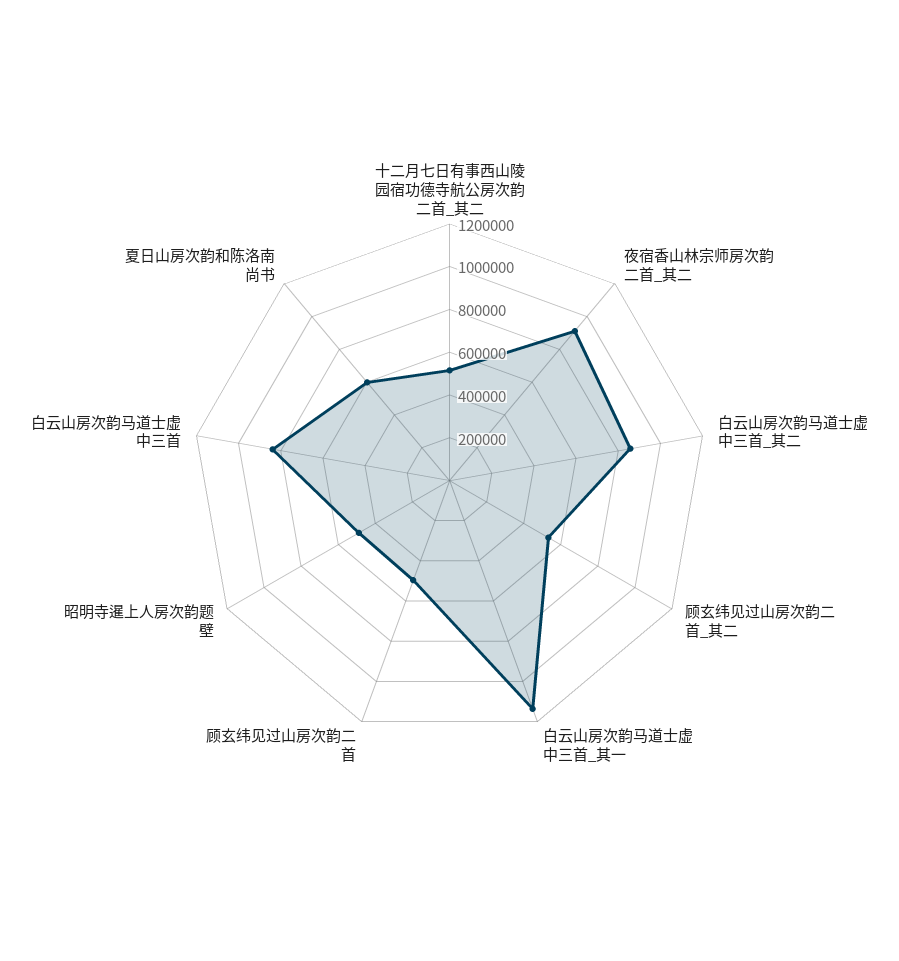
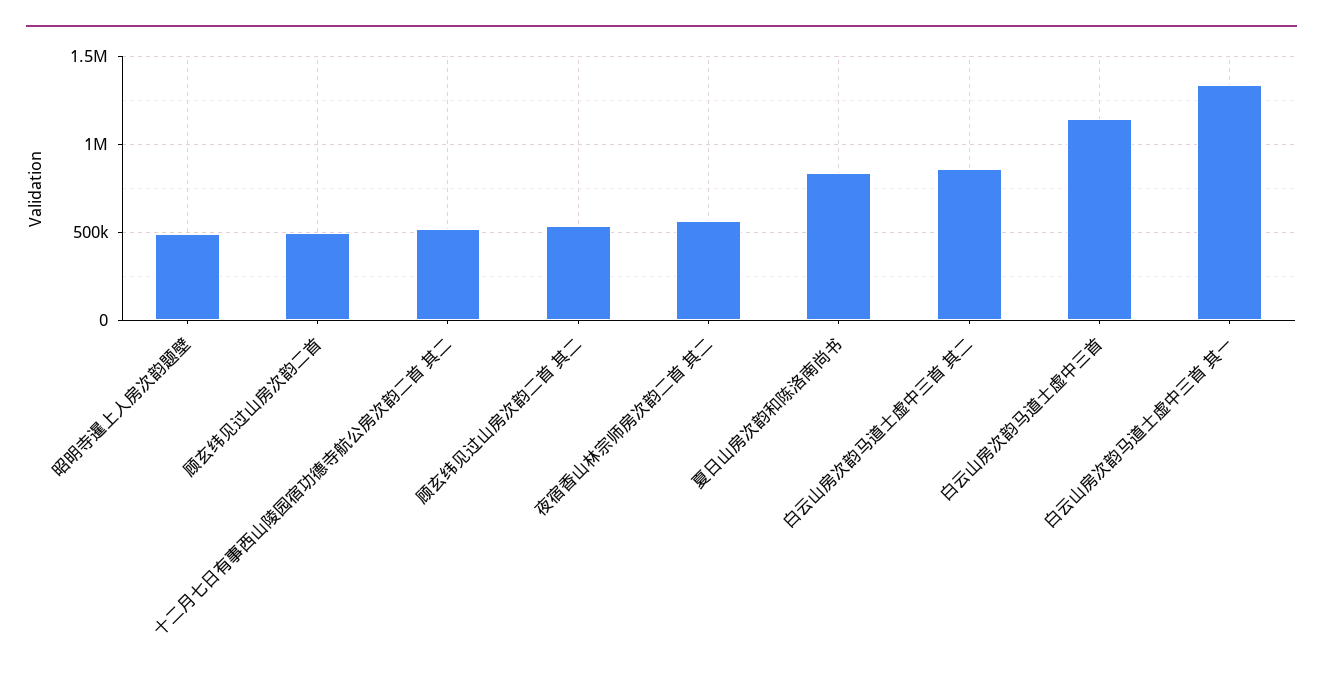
  {
    "十二月七日有事西山陵园宿功德寺航公房次韵二首_其二": 500000,
-   "夜宿香山林宗师房次韵二首_其二": 900000,
+   "夜宿香山林宗师房次韵二首_其二": 550000,
    "白云山房次韵马道士虚中三首_其二": 850000,
    "顾玄纬见过山房次韵二首_其二": 550000,
-   "白云山房次韵马道士虚中三首_其一": 1150000,
+   "白云山房次韵马道士虚中三首_其一": 1350000,
    "顾玄纬见过山房次韵二首": 500000,
    "昭明寺暹上人房次韵题壁": 500000,
-   "白云山房次韵马道士虚中三首": 850000,
+   "白云山房次韵马道士虚中三首": 1150000,
-   "夏日山房次韵和陈洛南尚书": 600000
+   "夏日山房次韵和陈洛南尚书": 850000
  }

